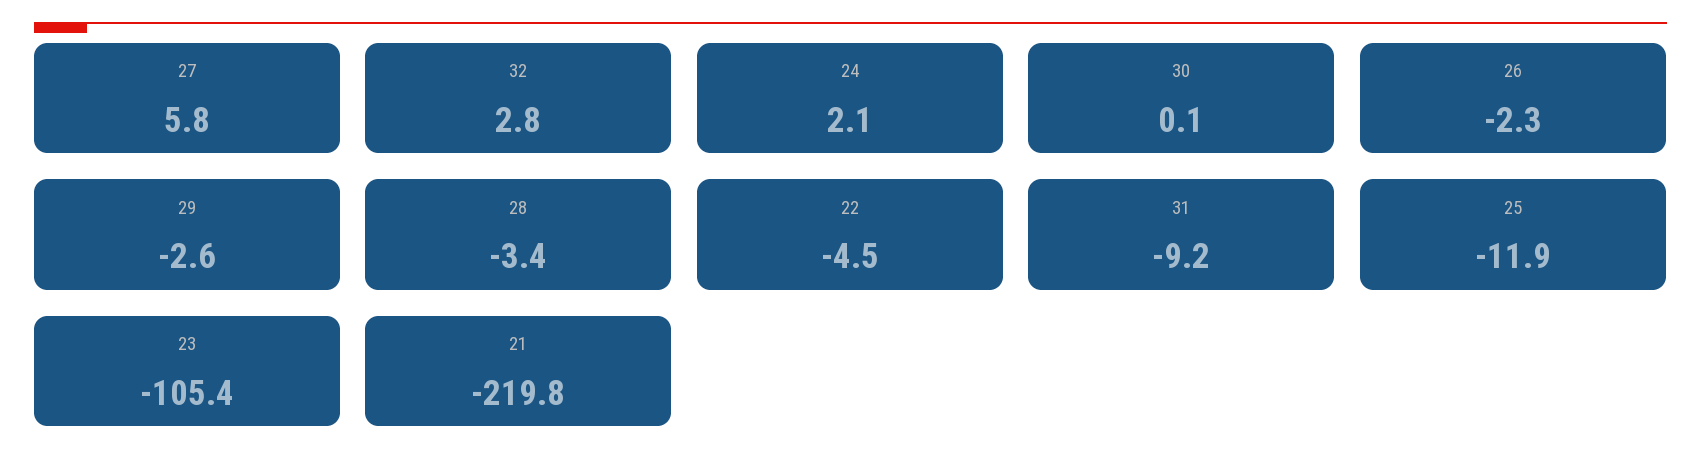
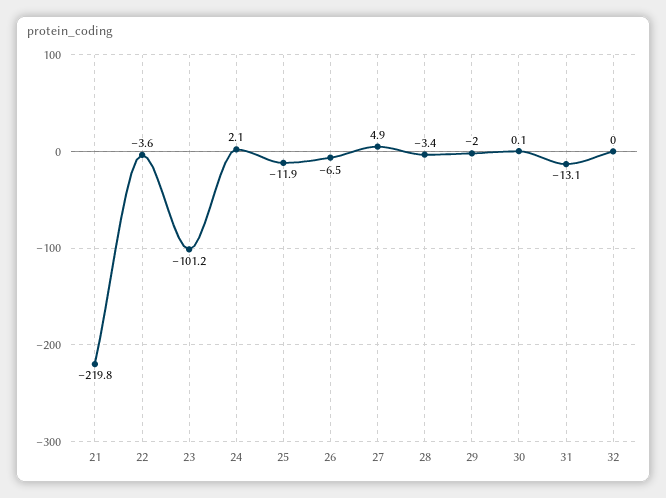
  {
-   "27": 5.8,
+   "27": 4.9,
-   "32": 2.8,
+   "32": 0,
    "24": 2.1,
    "30": 0.1,
-   "26": -2.3,
+   "26": -6.5,
-   "29": -2.6,
+   "29": -2,
    "28": -3.4,
-   "22": -4.5,
+   "22": -3.6,
-   "31": -9.2,
+   "31": -13.1,
    "25": -11.9,
-   "23": -105.4,
+   "23": -101.2,
    "21": -219.8
  }

